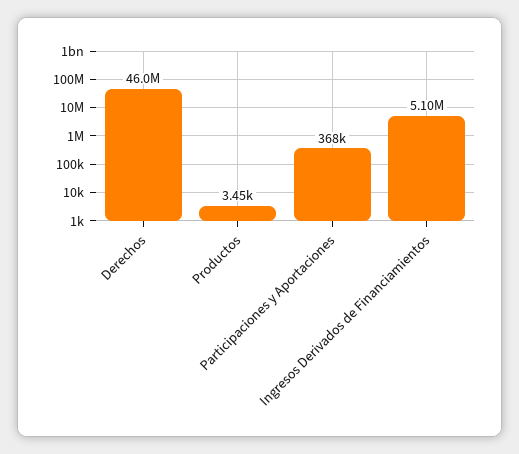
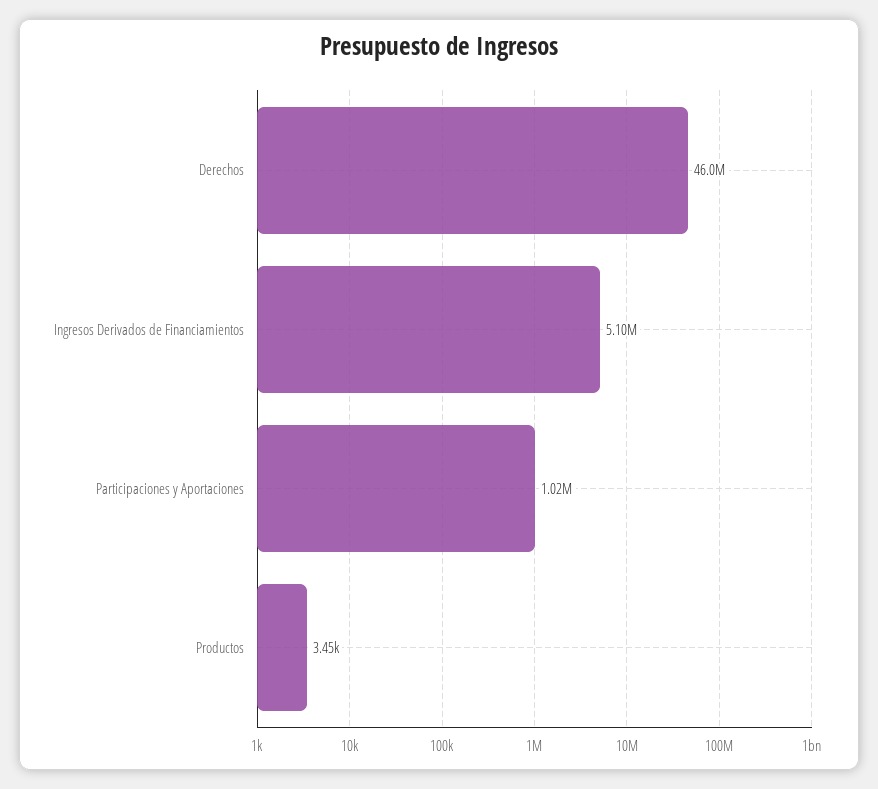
  {
    "Derechos": 46000000,
    "Productos": 3450,
-   "Participaciones y Aportaciones": 368000,
+   "Participaciones y Aportaciones": 1020000,
    "Ingresos Derivados de Financiamientos": 5100000
  }

